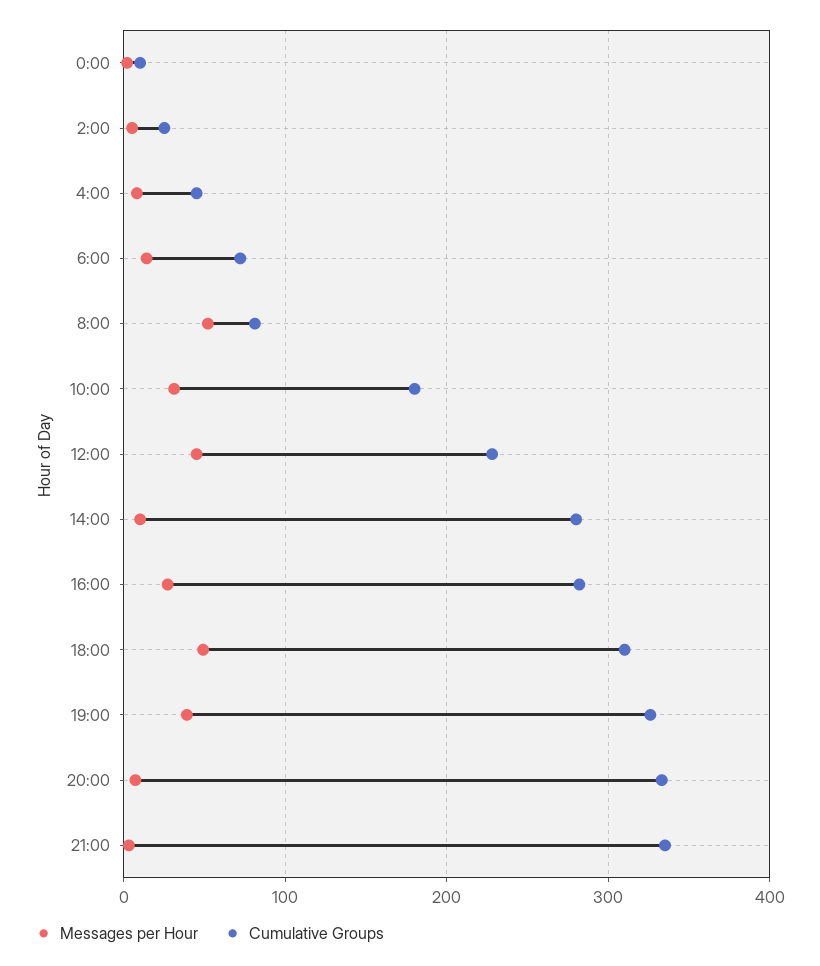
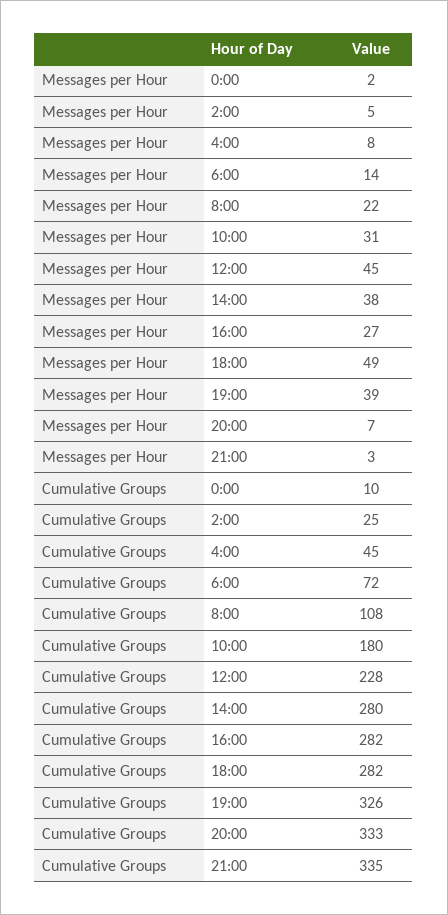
  {
    "Messages per Hour": {
      "0:00": 2,
      "2:00": 5,
      "4:00": 8,
      "6:00": 14,
-     "8:00": 50,
+     "8:00": 22,
      "10:00": 31,
      "12:00": 45,
-     "14:00": 10,
+     "14:00": 38,
      "16:00": 27,
      "18:00": 49,
      "19:00": 39,
      "20:00": 7,
      "21:00": 3
    },
    "Cumulative Groups": {
      "0:00": 10,
      "2:00": 25,
      "4:00": 45,
      "6:00": 72,
-     "8:00": 80,
+     "8:00": 108,
      "10:00": 180,
      "12:00": 228,
      "14:00": 280,
      "16:00": 282,
-     "18:00": 310,
+     "18:00": 282,
      "19:00": 326,
      "20:00": 333,
      "21:00": 335
    }
  }

